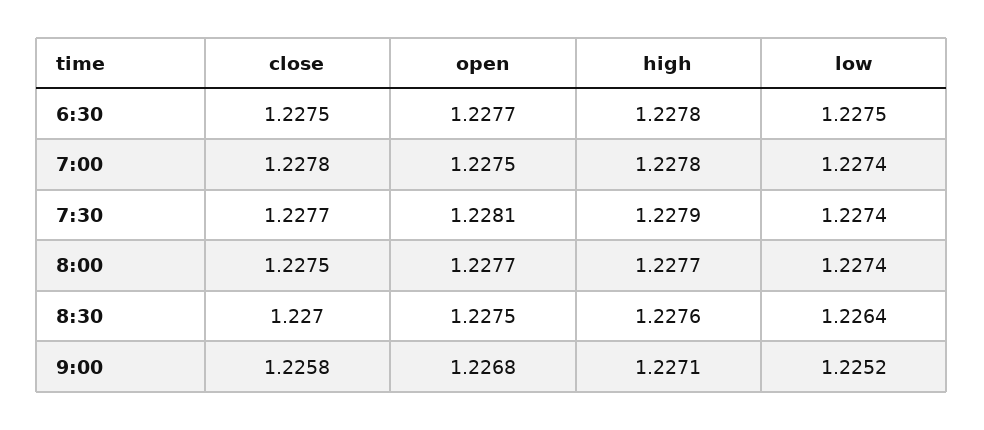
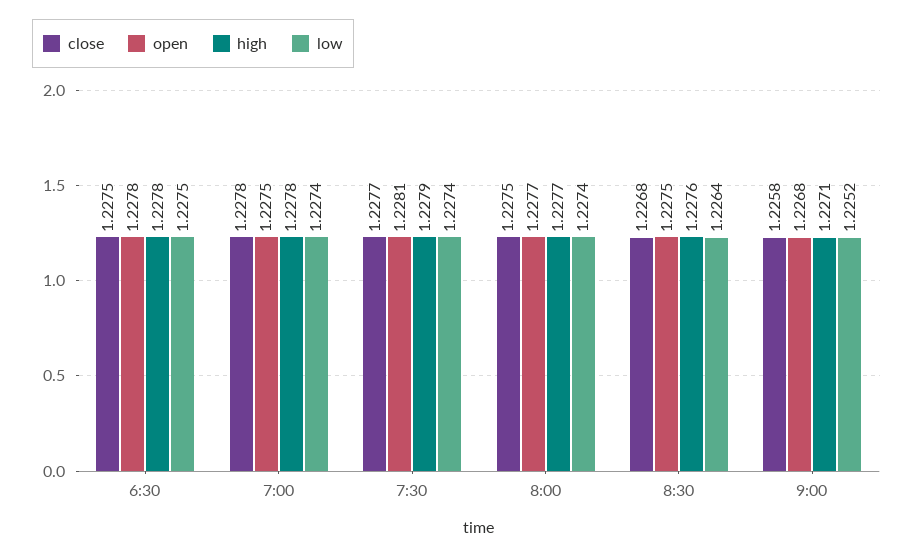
  {
    "close": {
      "6:30": 1.2275,
      "7:00": 1.2278,
      "7:30": 1.2277,
      "8:00": 1.2275,
-     "8:30": 1.227,
+     "8:30": 1.2268,
      "9:00": 1.2258
    },
    "open": {
-     "6:30": 1.2277,
+     "6:30": 1.2278,
      "7:00": 1.2275,
      "7:30": 1.2281,
      "8:00": 1.2277,
      "8:30": 1.2275,
      "9:00": 1.2268
    },
    "high": {
      "6:30": 1.2278,
      "7:00": 1.2278,
      "7:30": 1.2279,
      "8:00": 1.2277,
      "8:30": 1.2276,
      "9:00": 1.2271
    },
    "low": {
      "6:30": 1.2275,
      "7:00": 1.2274,
      "7:30": 1.2274,
      "8:00": 1.2274,
      "8:30": 1.2264,
      "9:00": 1.2252
    }
  }

